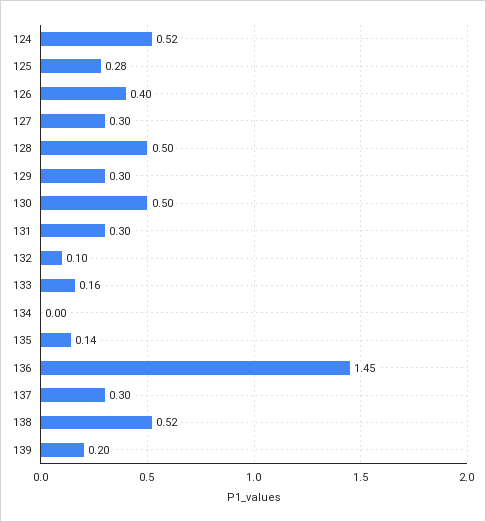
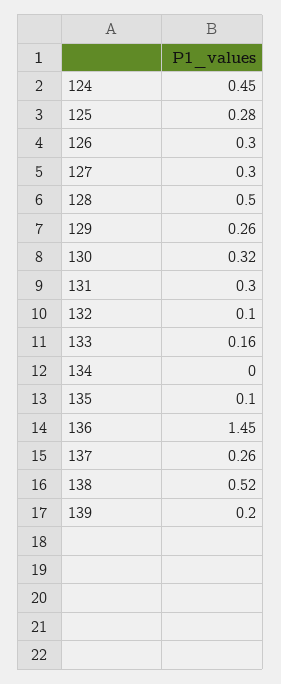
  {
-   "124": 0.52,
+   "124": 0.45,
    "125": 0.28,
-   "126": 0.4,
+   "126": 0.3,
    "127": 0.3,
    "128": 0.5,
-   "129": 0.3,
+   "129": 0.26,
-   "130": 0.5,
+   "130": 0.32,
    "131": 0.3,
    "132": 0.1,
    "133": 0.16,
    "134": 0,
-   "135": 0.14,
+   "135": 0.1,
    "136": 1.45,
-   "137": 0.3,
+   "137": 0.26,
    "138": 0.52,
    "139": 0.2
  }

